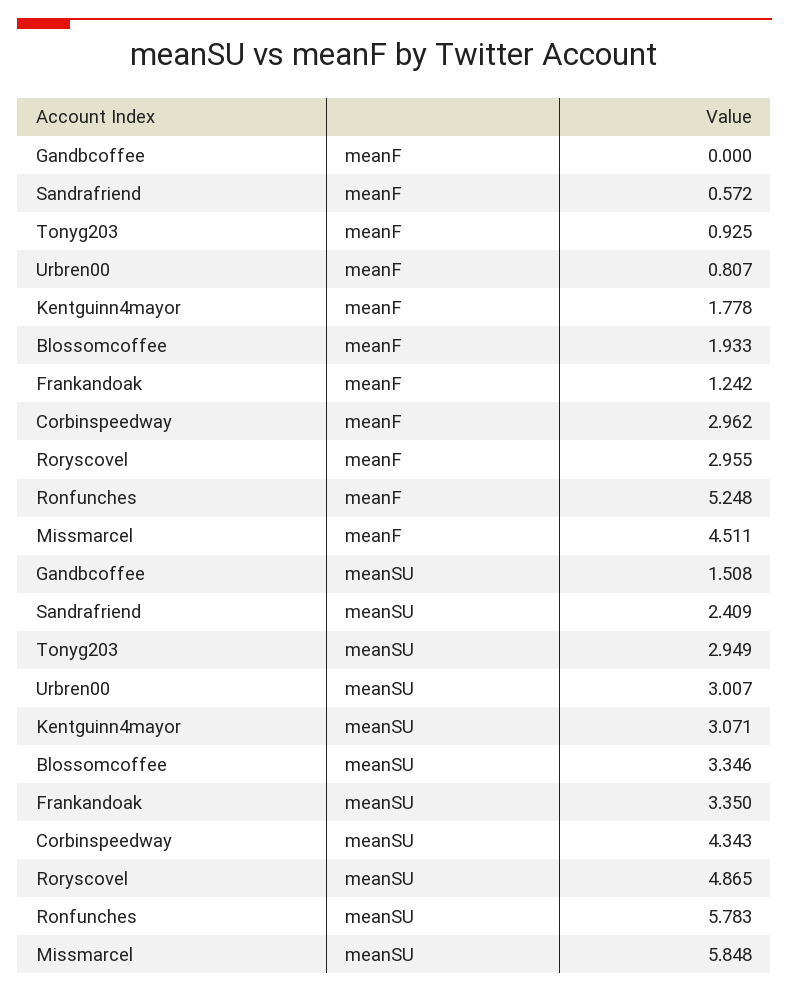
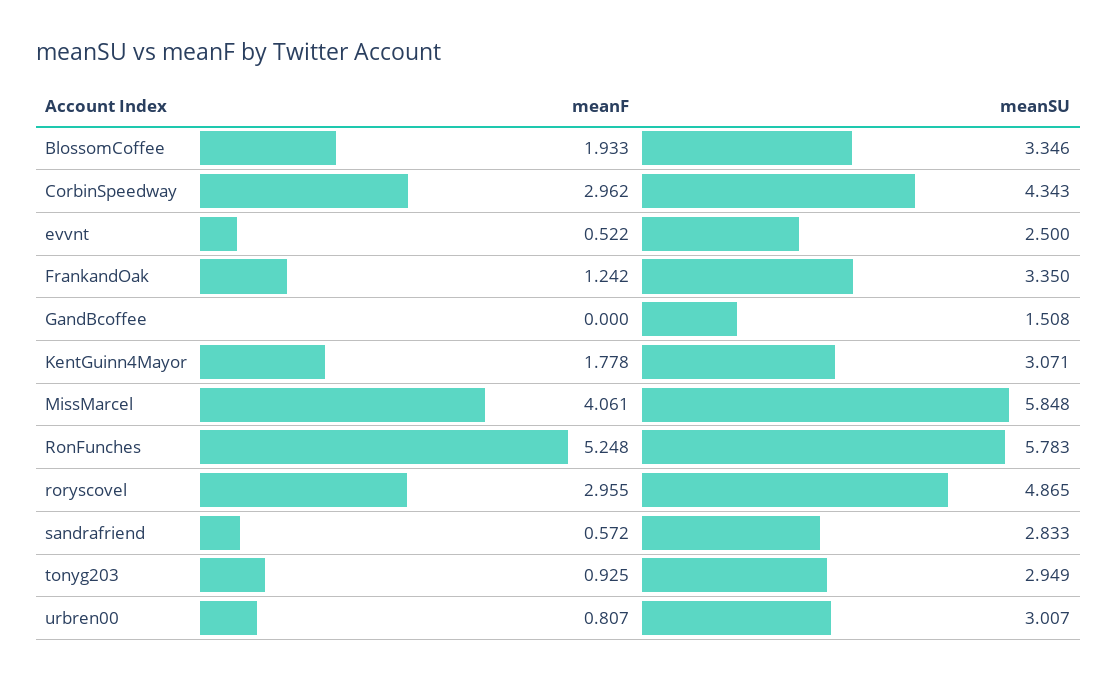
  {
    "Gandbcoffee": {
      "meanF": 0,
      "meanSU": 1.508
    },
    "Sandrafriend": {
      "meanF": 0.572,
-     "meanSU": 2.409
+     "meanSU": 2.833
    },
    "Tonyg203": {
      "meanF": 0.925,
      "meanSU": 2.949
    },
    "Urbren00": {
      "meanF": 0.807,
      "meanSU": 3.007
    },
    "Kentguinn4mayor": {
      "meanF": 1.778,
      "meanSU": 3.071
    },
    "Blossomcoffee": {
      "meanF": 1.933,
      "meanSU": 3.346
    },
    "Frankandoak": {
      "meanF": 1.242,
      "meanSU": 3.35
    },
    "Corbinspeedway": {
      "meanF": 2.962,
      "meanSU": 4.343
    },
    "Roryscovel": {
      "meanF": 2.955,
      "meanSU": 4.865
    },
    "Ronfunches": {
      "meanF": 5.248,
      "meanSU": 5.783
    },
    "Missmarcel": {
-     "meanF": 4.511,
+     "meanF": 4.061,
      "meanSU": 5.848
-   }
+   },
+   "evvnt": {
+     "meanF": 0.522,
+     "meanSU": 2.5
+   }
  }

